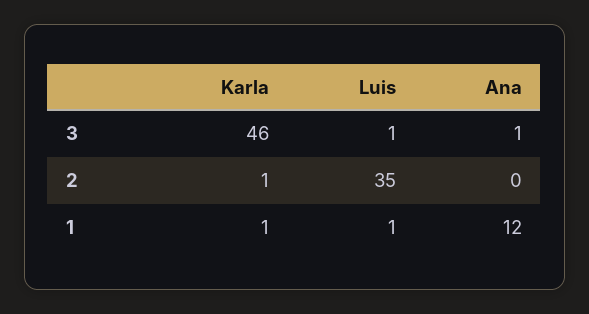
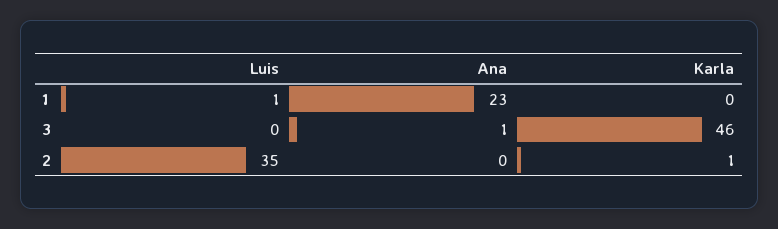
  {
    "Karla": {
      "3": 46,
      "2": 1,
-     "1": 1
+     "1": 0
    },
    "Luis": {
-     "3": 1,
+     "3": 0,
      "2": 35,
      "1": 1
    },
    "Ana": {
      "3": 1,
      "2": 0,
-     "1": 12
+     "1": 23
    }
  }

